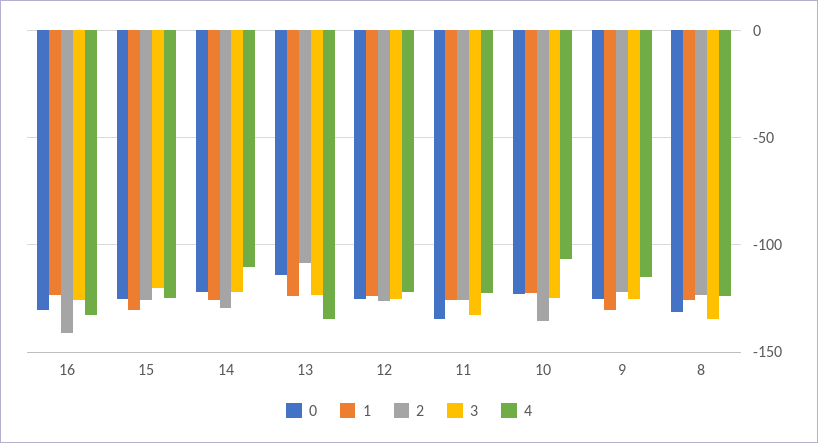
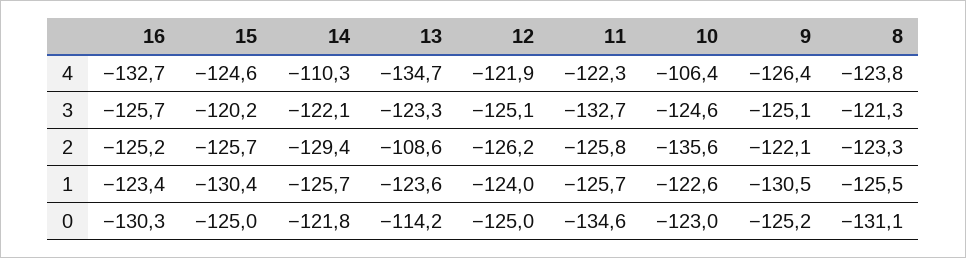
  {
    "0": {
      "16": -130.3,
      "15": -125,
      "14": -121.8,
      "13": -114.2,
      "12": -125,
      "11": -134.6,
      "10": -123,
      "9": -125.2,
      "8": -131.1
    },
    "1": {
      "16": -123.4,
      "15": -130.4,
      "14": -125.7,
      "13": -123.6,
      "12": -124,
      "11": -125.7,
      "10": -122.6,
      "9": -130.5,
      "8": -125.5
    },
    "2": {
-     "16": -140,
+     "16": -125.2,
      "15": -125.7,
      "14": -129.4,
      "13": -108.6,
      "12": -126.2,
      "11": -125.8,
      "10": -135.6,
      "9": -122.1,
      "8": -123.3
    },
    "3": {
      "16": -125.7,
      "15": -120.2,
      "14": -122.1,
      "13": -123.3,
      "12": -125.1,
      "11": -132.7,
      "10": -124.6,
      "9": -125.1,
-     "8": -135
+     "8": -121.3
    },
    "4": {
      "16": -132.7,
      "15": -124.6,
      "14": -110.3,
      "13": -134.7,
      "12": -121.9,
      "11": -122.3,
      "10": -106.4,
-     "9": -115,
+     "9": -126.4,
      "8": -123.8
    }
  }

